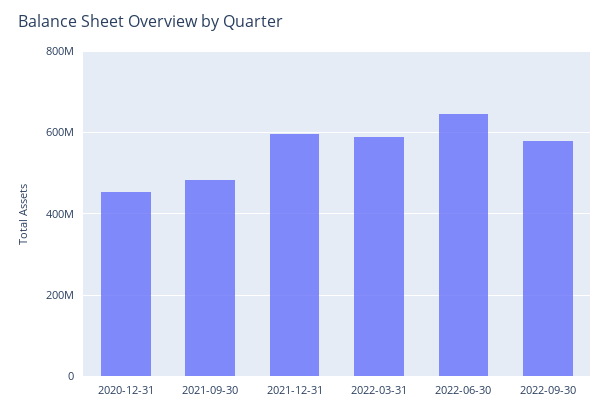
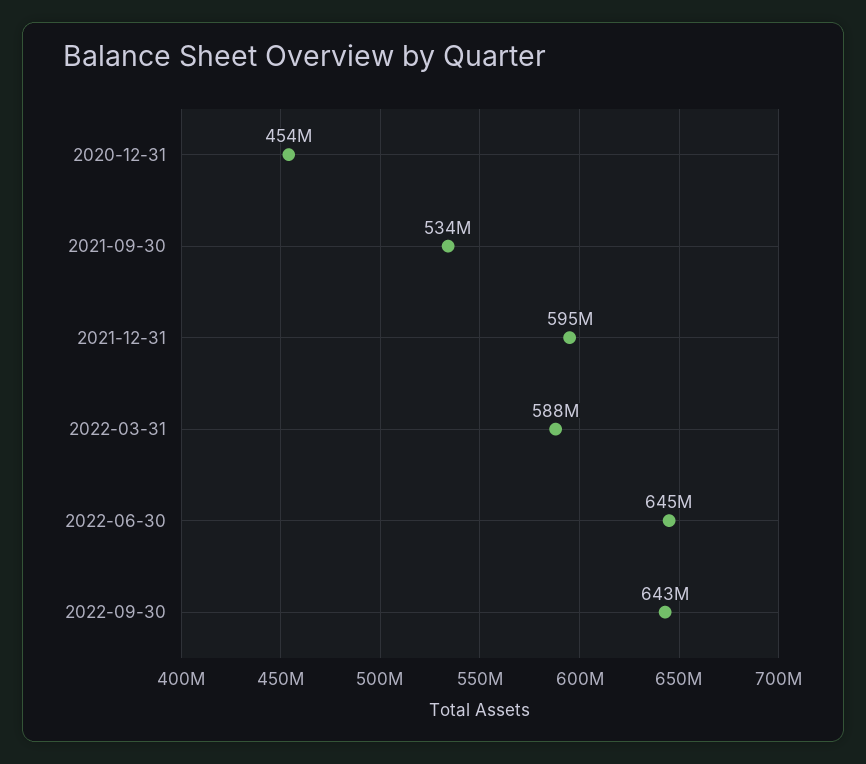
  {
    "2020-12-31": 454000000,
-   "2021-09-30": 480000000,
+   "2021-09-30": 534000000,
    "2021-12-31": 595000000,
    "2022-03-31": 588000000,
    "2022-06-30": 645000000,
-   "2022-09-30": 580000000
+   "2022-09-30": 643000000
  }

